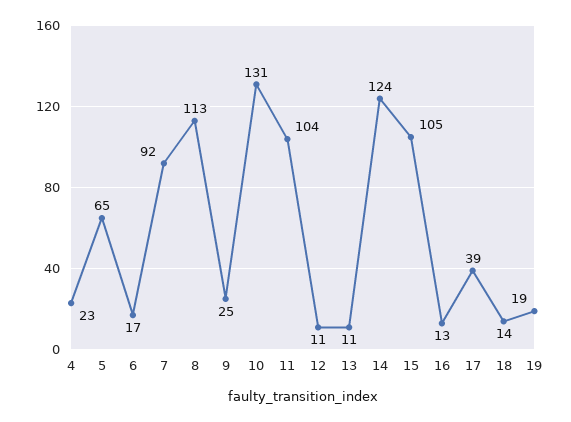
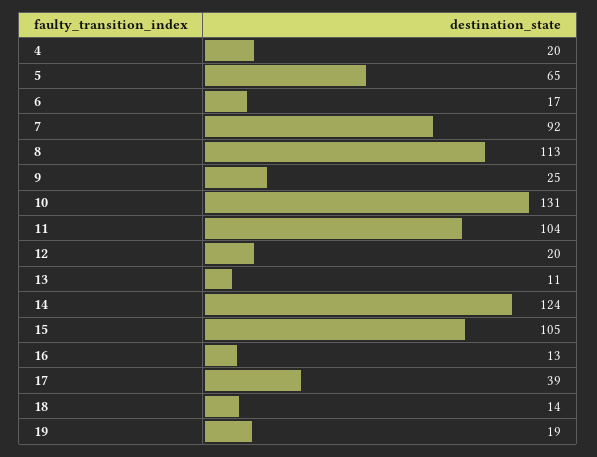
  {
-   "4": 23,
+   "4": 20,
    "5": 65,
    "6": 17,
    "7": 92,
    "8": 113,
    "9": 25,
    "10": 131,
    "11": 104,
-   "12": 11,
+   "12": 20,
    "13": 11,
    "14": 124,
    "15": 105,
    "16": 13,
    "17": 39,
    "18": 14,
    "19": 19
  }

